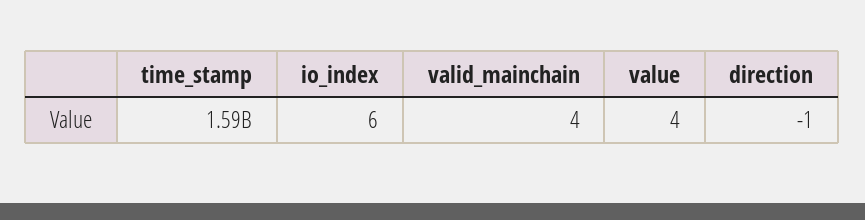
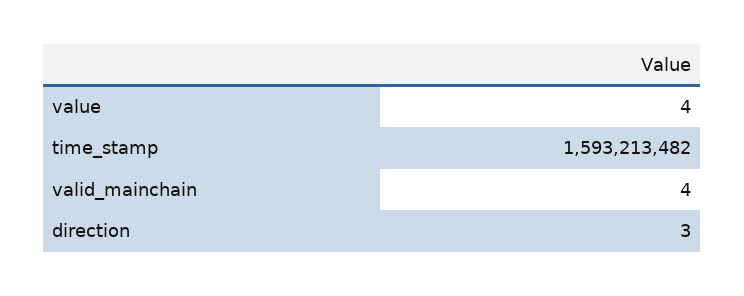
  {
    "time_stamp": 1593213482,
-   "io_index": 6,
    "valid_mainchain": 4,
    "value": 4,
-   "direction": -1
+   "direction": 3
  }

